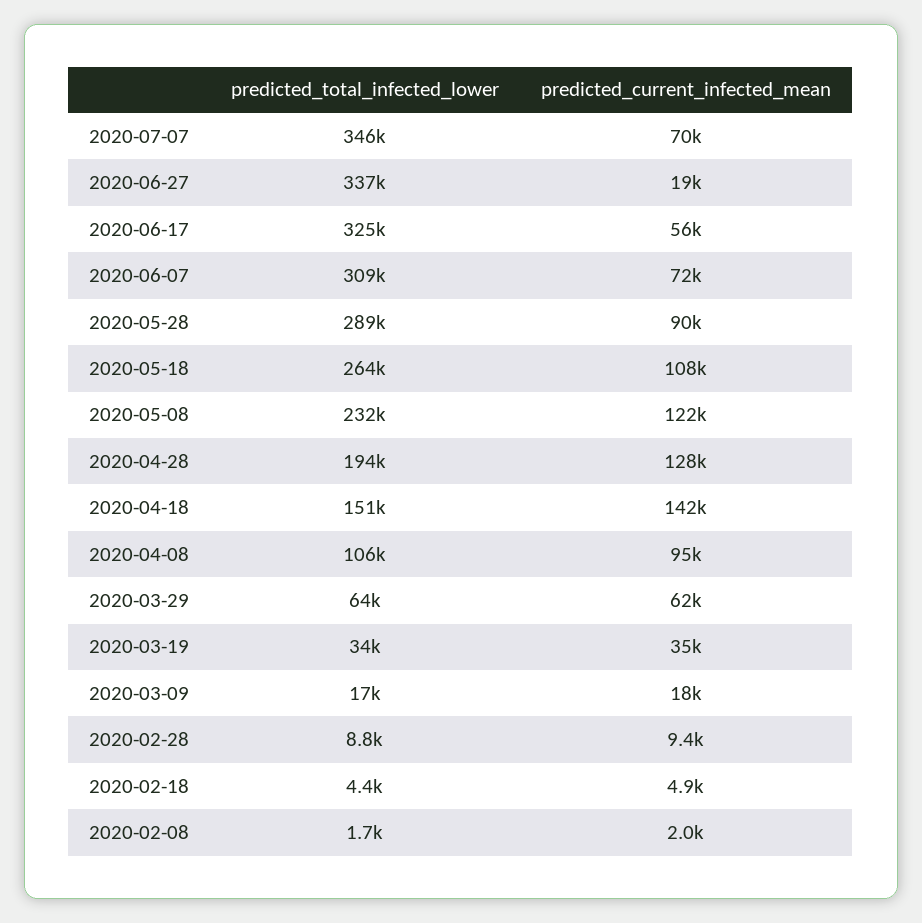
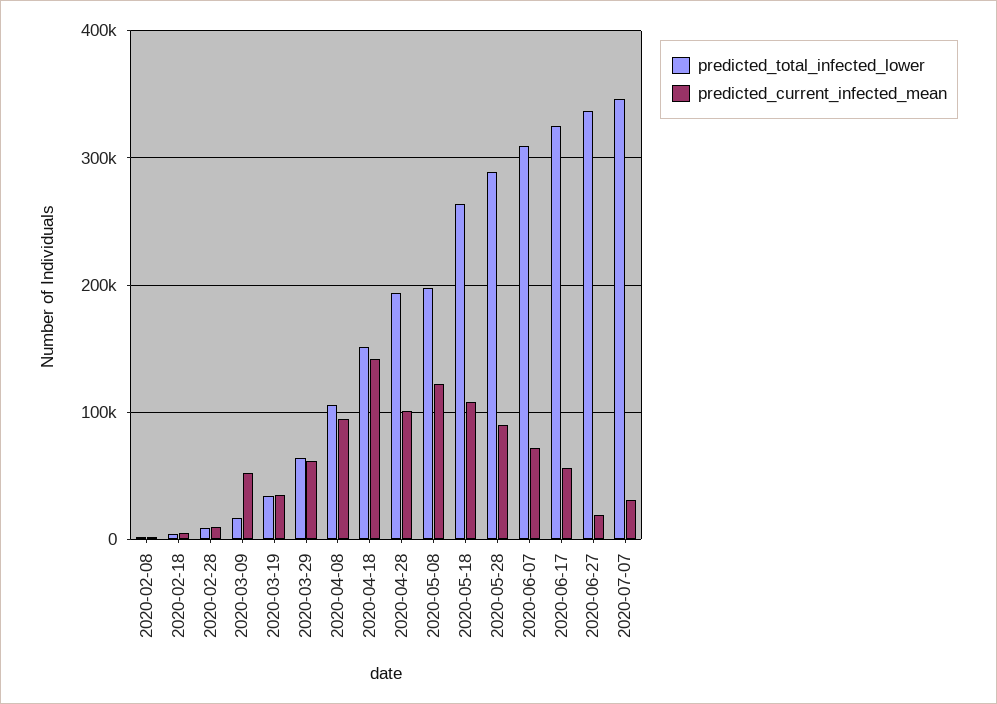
  {
    "predicted_total_infected_lower": {
      "2020-07-07": 346000,
      "2020-06-27": 337000,
      "2020-06-17": 325000,
      "2020-06-07": 309000,
      "2020-05-28": 289000,
      "2020-05-18": 264000,
-     "2020-05-08": 232000,
+     "2020-05-08": 200000,
      "2020-04-28": 194000,
      "2020-04-18": 151000,
      "2020-04-08": 106000,
      "2020-03-29": 64000,
      "2020-03-19": 34000,
      "2020-03-09": 17000,
      "2020-02-28": 8800,
      "2020-02-18": 4400,
      "2020-02-08": 1700
    },
    "predicted_current_infected_mean": {
-     "2020-07-07": 70000,
+     "2020-07-07": 30000,
      "2020-06-27": 19000,
      "2020-06-17": 56000,
      "2020-06-07": 72000,
      "2020-05-28": 90000,
      "2020-05-18": 108000,
      "2020-05-08": 122000,
-     "2020-04-28": 128000,
+     "2020-04-28": 100000,
      "2020-04-18": 142000,
      "2020-04-08": 95000,
      "2020-03-29": 62000,
      "2020-03-19": 35000,
-     "2020-03-09": 18000,
+     "2020-03-09": 50000,
      "2020-02-28": 9400,
      "2020-02-18": 4900,
      "2020-02-08": 2000
    }
  }

